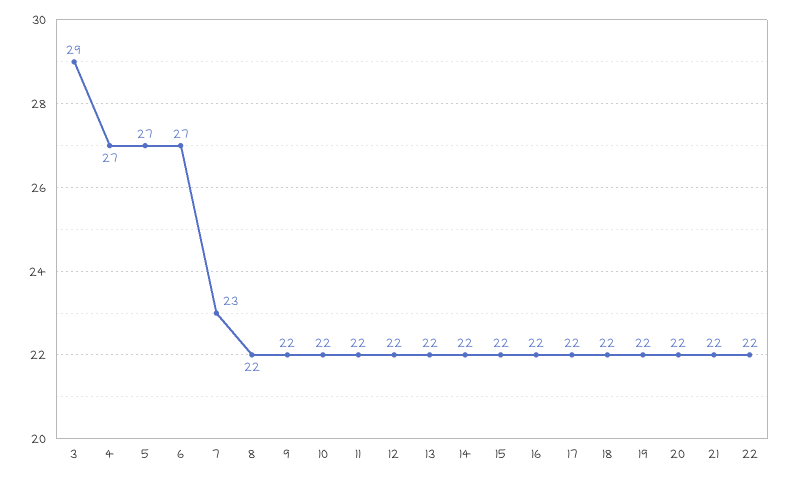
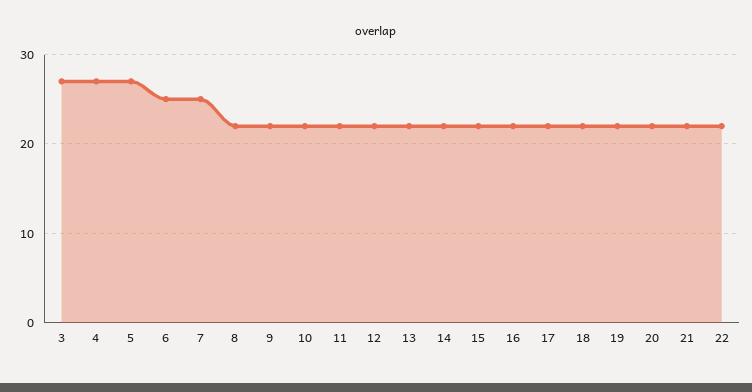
  {
-   "3": 29,
+   "3": 27,
    "4": 27,
    "5": 27,
-   "6": 27,
+   "6": 25,
-   "7": 23,
+   "7": 25,
    "8": 22,
    "9": 22,
    "10": 22,
    "11": 22,
    "12": 22,
    "13": 22,
    "14": 22,
    "15": 22,
    "16": 22,
    "17": 22,
    "18": 22,
    "19": 22,
    "20": 22,
    "21": 22,
    "22": 22
  }

